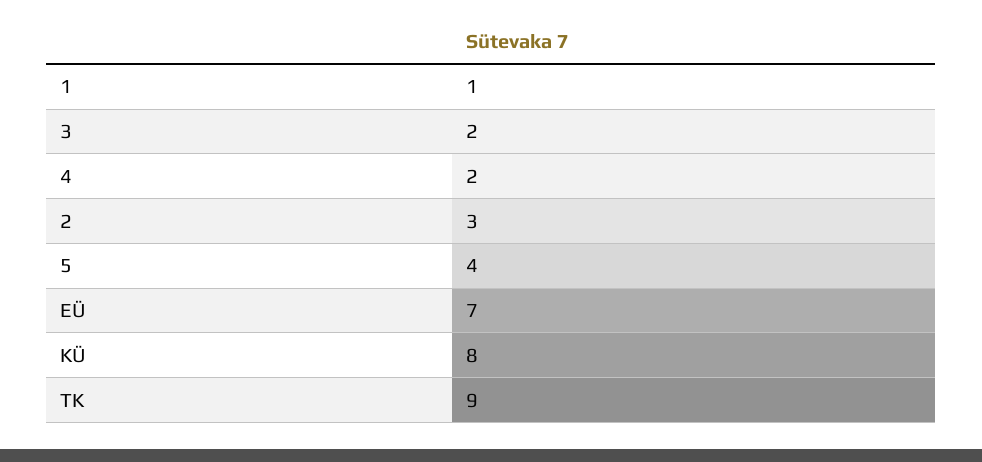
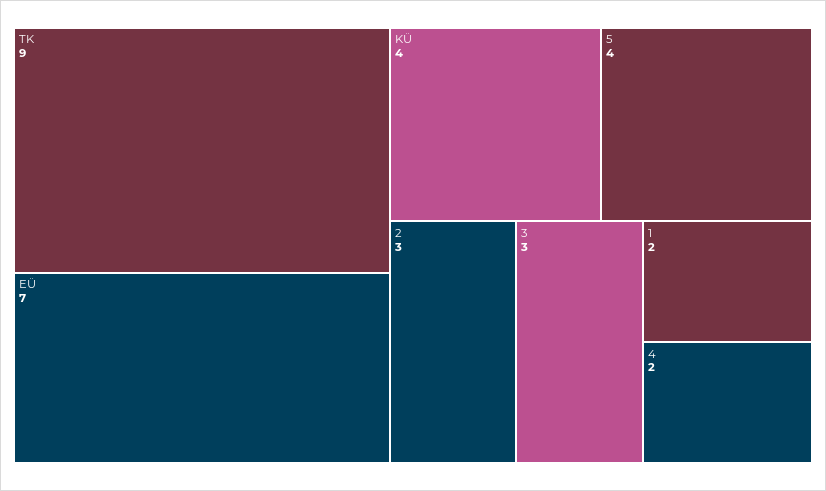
  {
-   "1": 1,
+   "1": 2,
-   "3": 2,
+   "3": 3,
    "4": 2,
    "2": 3,
    "5": 4,
    "EÜ": 7,
-   "KÜ": 8,
+   "KÜ": 4,
    "TK": 9
  }

